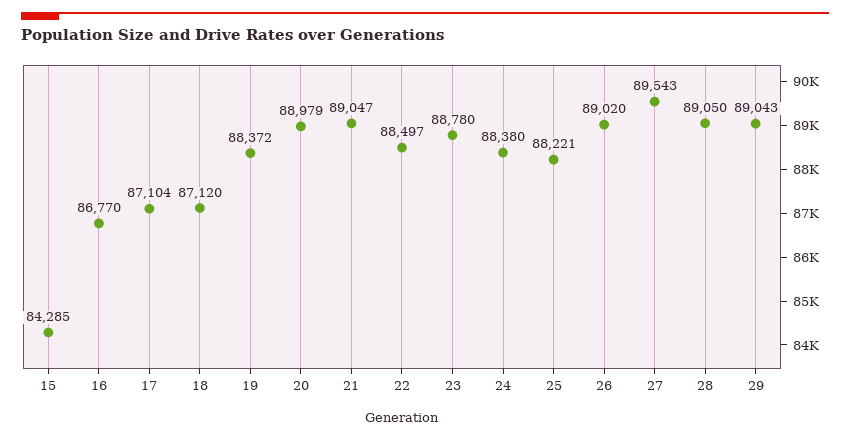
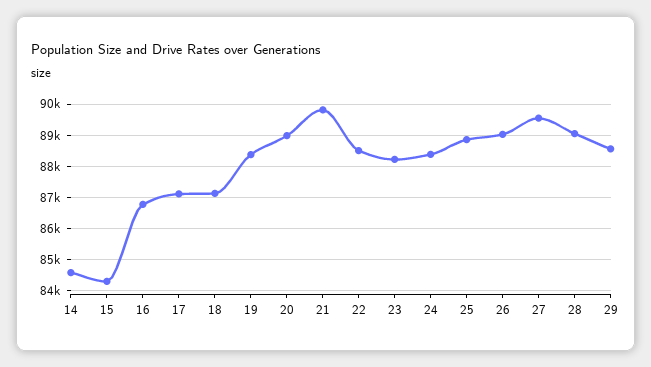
  {
    "15": 84285,
    "16": 86770,
    "17": 87104,
    "18": 87120,
    "19": 88372,
    "20": 88979,
-   "21": 89047,
+   "21": 89800,
    "22": 88497,
-   "23": 88780,
+   "23": 88200,
    "24": 88380,
-   "25": 88221,
+   "25": 88800,
    "26": 89020,
    "27": 89543,
    "28": 89050,
-   "29": 89043
+   "29": 88600,
+   "14": 84600
  }

